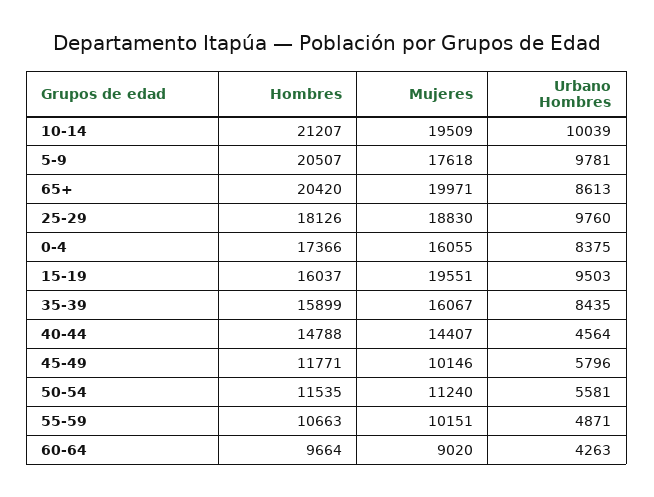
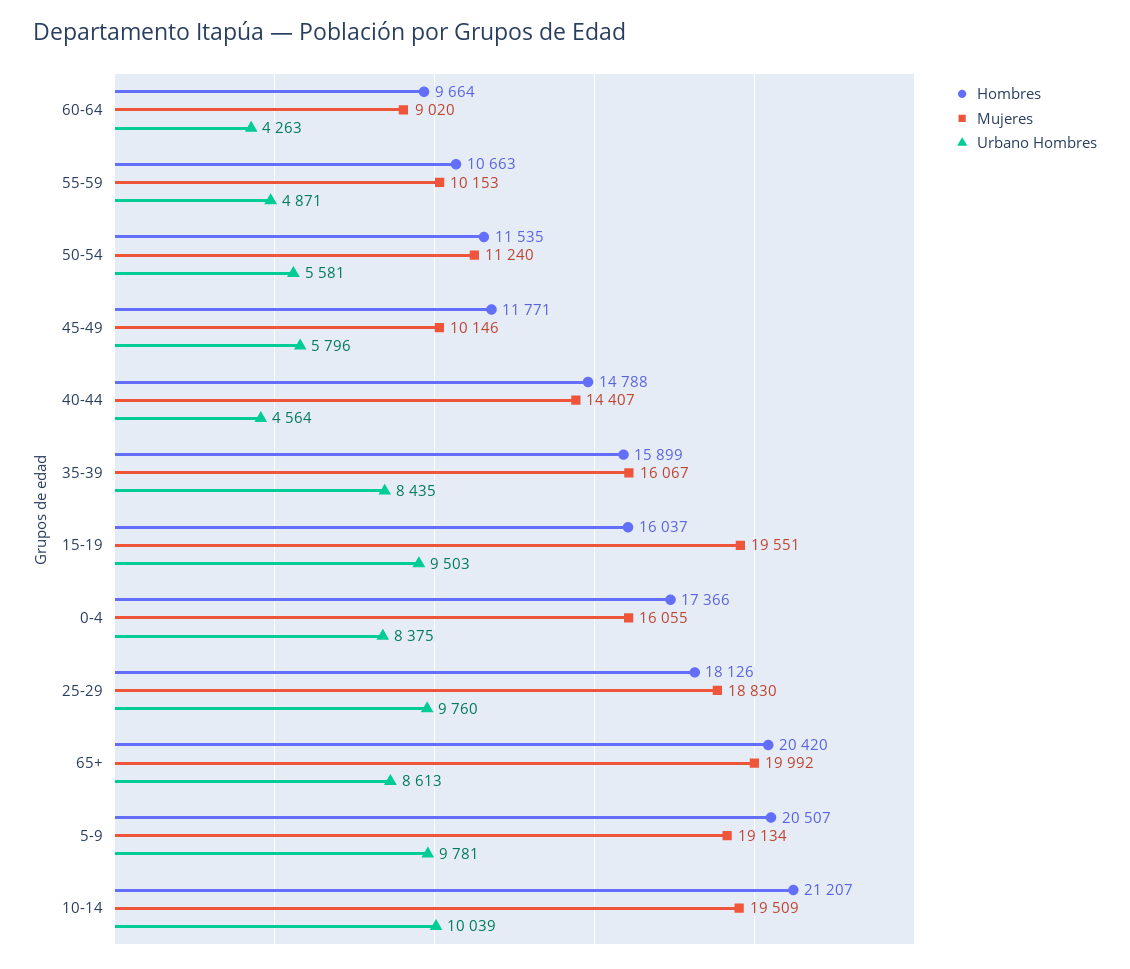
  {
    "Hombres": {
      "10-14": 21207,
      "5-9": 20507,
      "65+": 20420,
      "25-29": 18126,
      "0-4": 17366,
      "15-19": 16037,
      "35-39": 15899,
      "40-44": 14788,
      "45-49": 11771,
      "50-54": 11535,
      "55-59": 10663,
      "60-64": 9664
    },
    "Mujeres": {
      "10-14": 19509,
-     "5-9": 17618,
+     "5-9": 19134,
-     "65+": 19971,
+     "65+": 19992,
      "25-29": 18830,
      "0-4": 16055,
      "15-19": 19551,
      "35-39": 16067,
      "40-44": 14407,
      "45-49": 10146,
      "50-54": 11240,
-     "55-59": 10151,
+     "55-59": 10153,
      "60-64": 9020
    },
    "Urbano Hombres": {
      "10-14": 10039,
      "5-9": 9781,
      "65+": 8613,
      "25-29": 9760,
      "0-4": 8375,
      "15-19": 9503,
      "35-39": 8435,
      "40-44": 4564,
      "45-49": 5796,
      "50-54": 5581,
      "55-59": 4871,
      "60-64": 4263
    }
  }

